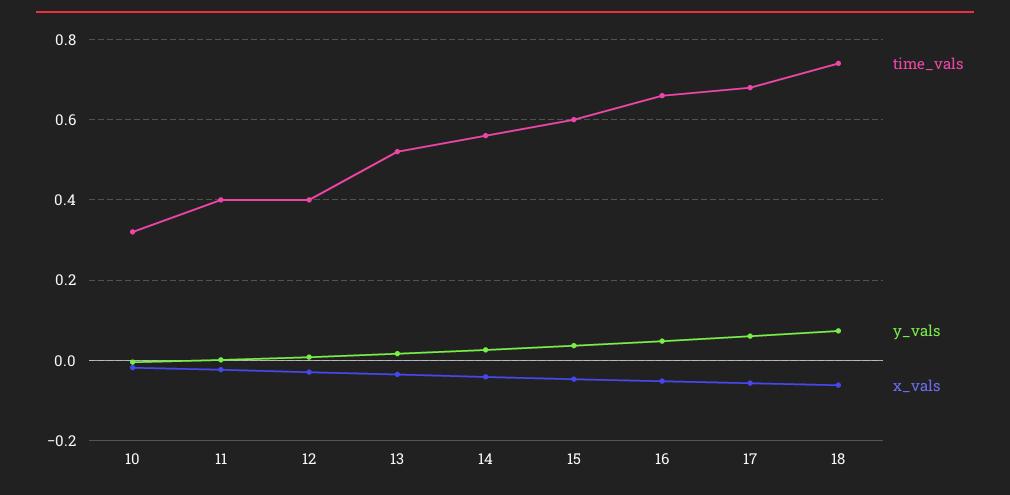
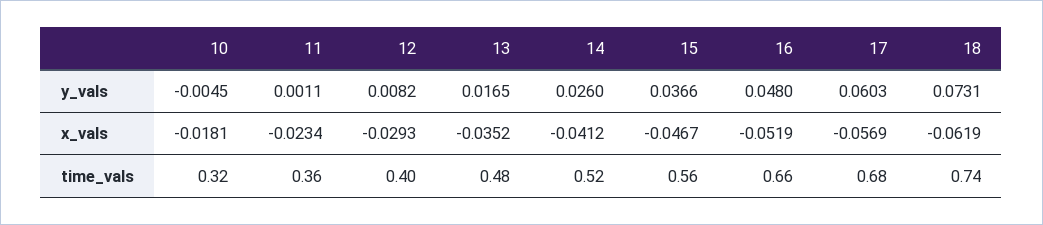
  {
    "time_vals": {
      "10": 0.32,
-     "11": 0.4,
+     "11": 0.36,
      "12": 0.4,
-     "13": 0.52,
+     "13": 0.48,
-     "14": 0.56,
+     "14": 0.52,
-     "15": 0.6,
+     "15": 0.56,
      "16": 0.66,
      "17": 0.68,
      "18": 0.74
    },
    "y_vals": {
      "10": -0.0045,
      "11": 0.0011,
      "12": 0.0082,
      "13": 0.0165,
      "14": 0.026,
      "15": 0.0366,
      "16": 0.048,
      "17": 0.0603,
      "18": 0.0731
    },
    "x_vals": {
      "10": -0.0181,
      "11": -0.0234,
      "12": -0.0293,
      "13": -0.0352,
      "14": -0.0412,
      "15": -0.0467,
      "16": -0.0519,
      "17": -0.0569,
      "18": -0.0619
    }
  }

